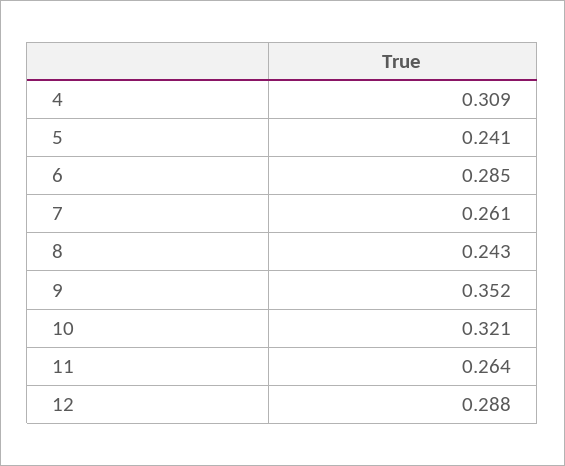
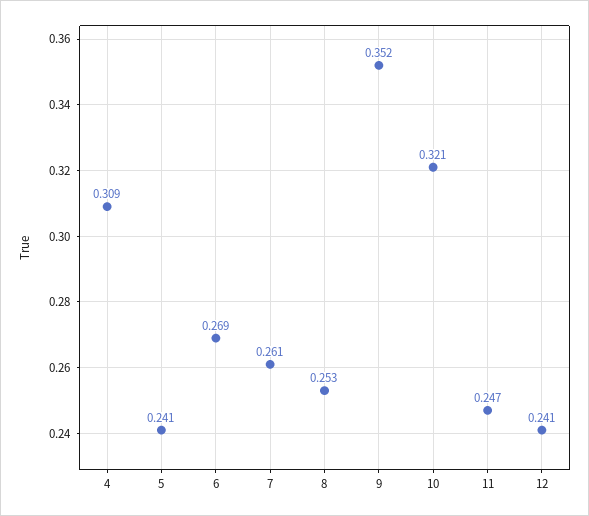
  {
    "4": 0.309,
    "5": 0.241,
-   "6": 0.285,
+   "6": 0.269,
    "7": 0.261,
-   "8": 0.243,
+   "8": 0.253,
    "9": 0.352,
    "10": 0.321,
-   "11": 0.264,
+   "11": 0.247,
-   "12": 0.288
+   "12": 0.241
  }

